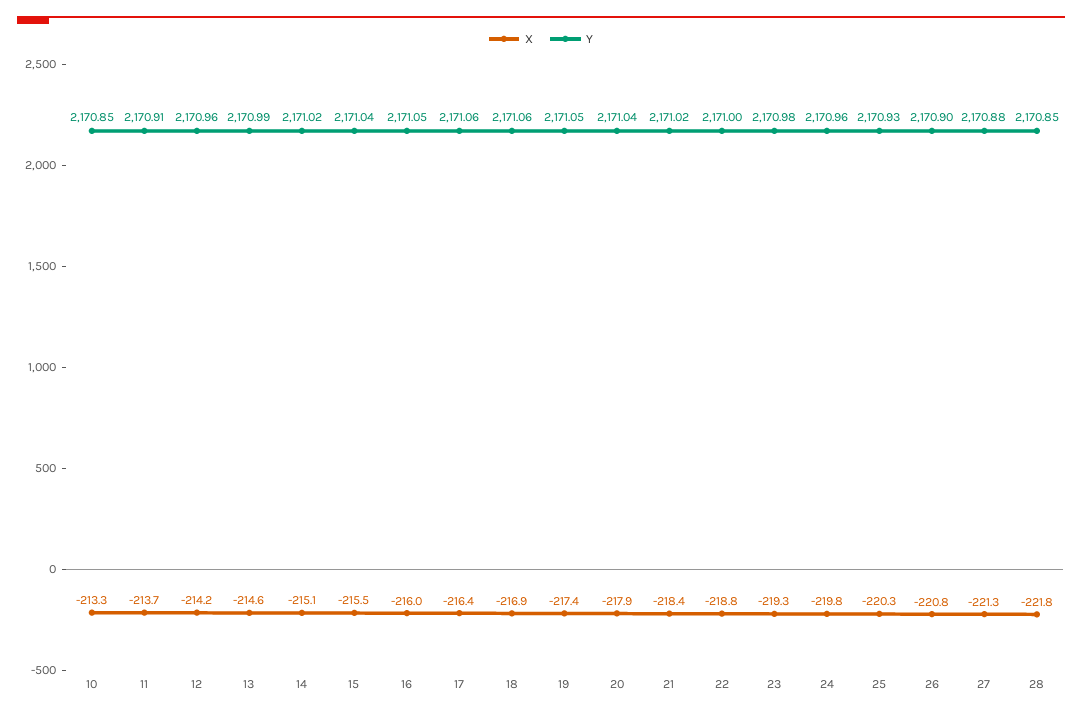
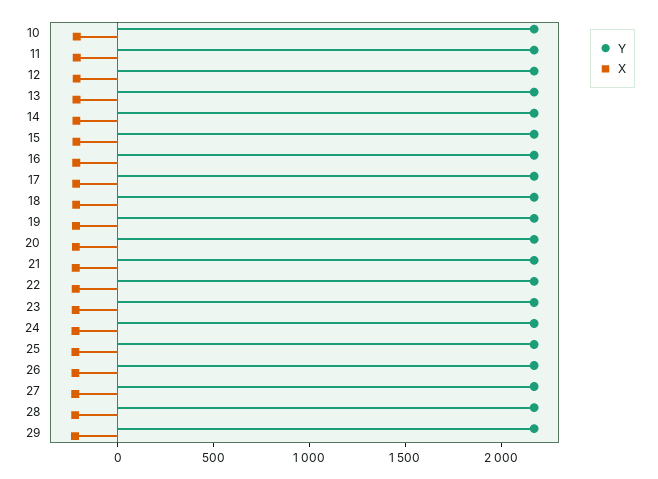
  {
    "X": {
      "10": -213.3,
      "11": -213.7,
      "12": -214.2,
      "13": -214.6,
      "14": -215.1,
      "15": -215.5,
      "16": -216,
      "17": -216.4,
      "18": -216.9,
      "19": -217.4,
      "20": -217.9,
      "21": -218.4,
      "22": -218.8,
      "23": -219.3,
      "24": -219.8,
      "25": -220.3,
      "26": -220.8,
      "27": -221.3,
-     "28": -221.8
+     "28": -221.8,
+     "29": -200
    },
    "Y": {
      "10": 2170.85,
      "11": 2170.91,
      "12": 2170.96,
      "13": 2170.99,
      "14": 2171.02,
      "15": 2171.04,
      "16": 2171.05,
      "17": 2171.06,
      "18": 2171.06,
      "19": 2171.05,
      "20": 2171.04,
      "21": 2171.02,
      "22": 2171,
      "23": 2170.98,
      "24": 2170.96,
      "25": 2170.93,
      "26": 2170.9,
      "27": 2170.88,
-     "28": 2170.85
+     "28": 2170.85,
+     "29": 2200
    }
  }

